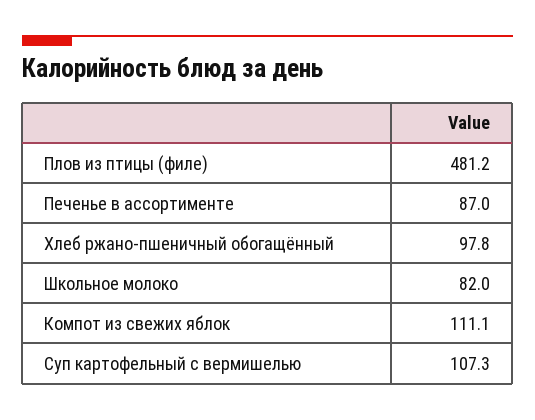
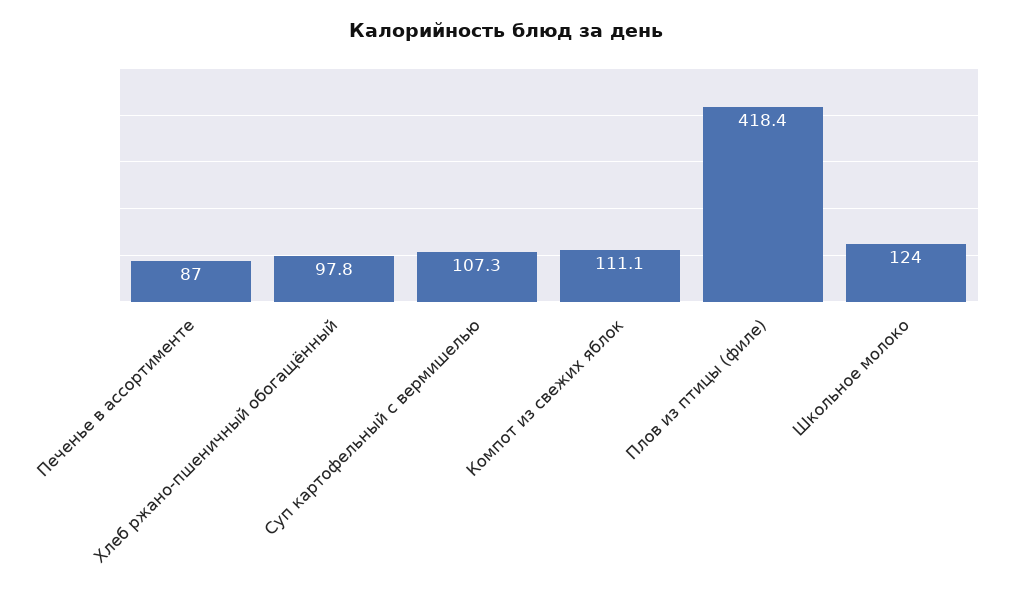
  {
-   "Плов из птицы (филе)": 481.2,
+   "Плов из птицы (филе)": 418.4,
    "Печенье в ассортименте": 87,
    "Хлеб ржано-пшеничный обогащённый": 97.8,
-   "Школьное молоко": 82,
+   "Школьное молоко": 124,
    "Компот из свежих яблок": 111.1,
    "Суп картофельный с вермишелью": 107.3
  }

